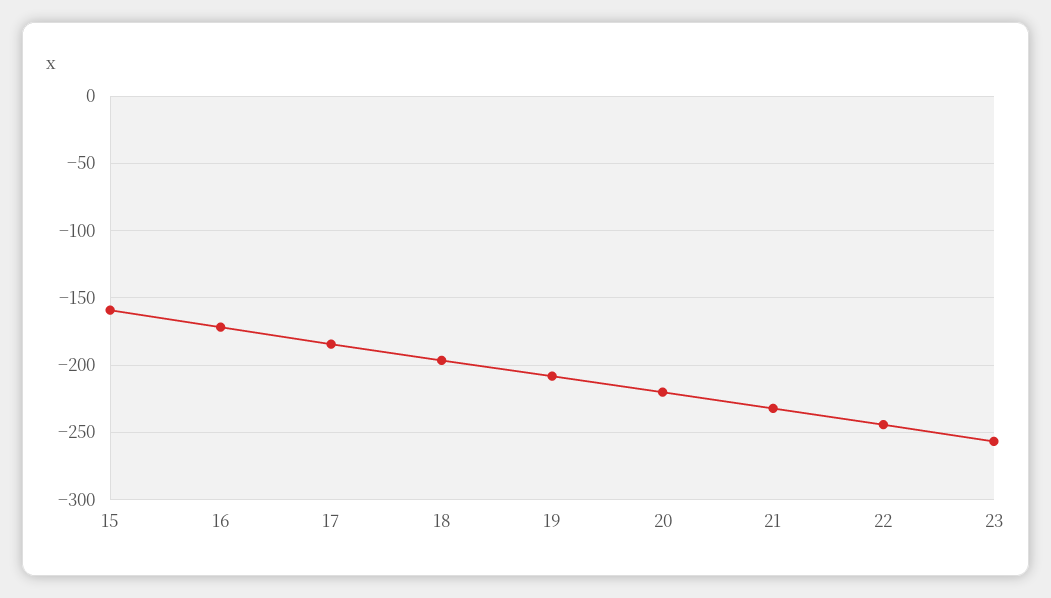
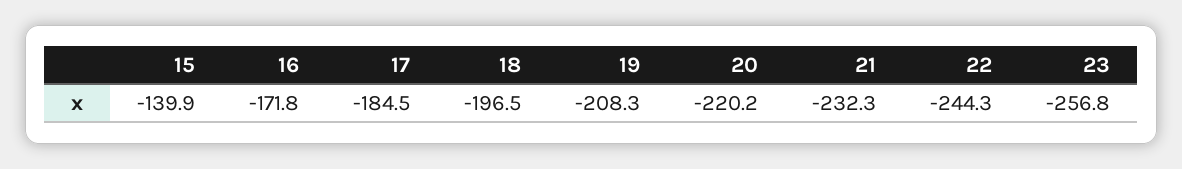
  {
-   "15": -160,
+   "15": -139.9,
    "16": -171.8,
    "17": -184.5,
    "18": -196.5,
    "19": -208.3,
    "20": -220.2,
    "21": -232.3,
    "22": -244.3,
    "23": -256.8
  }

